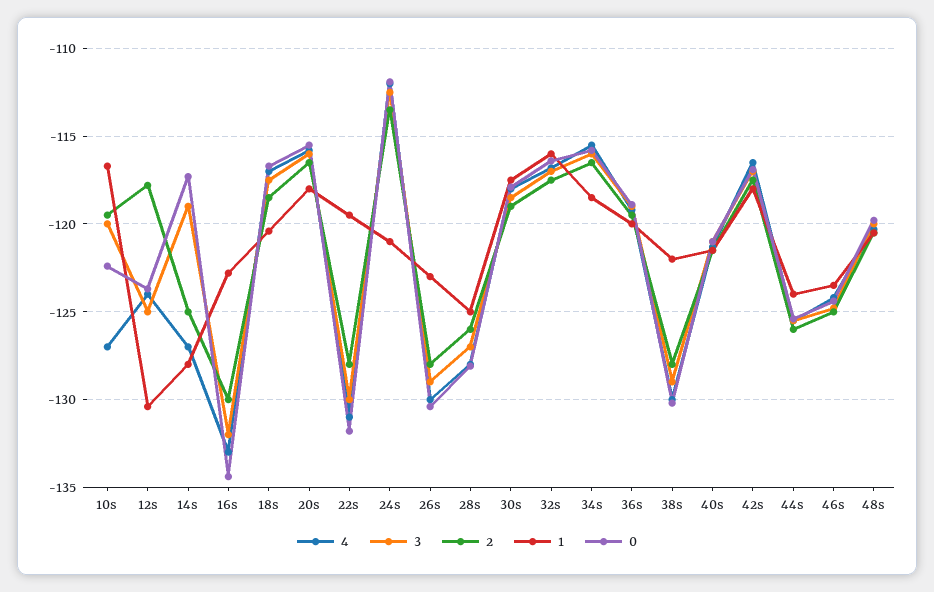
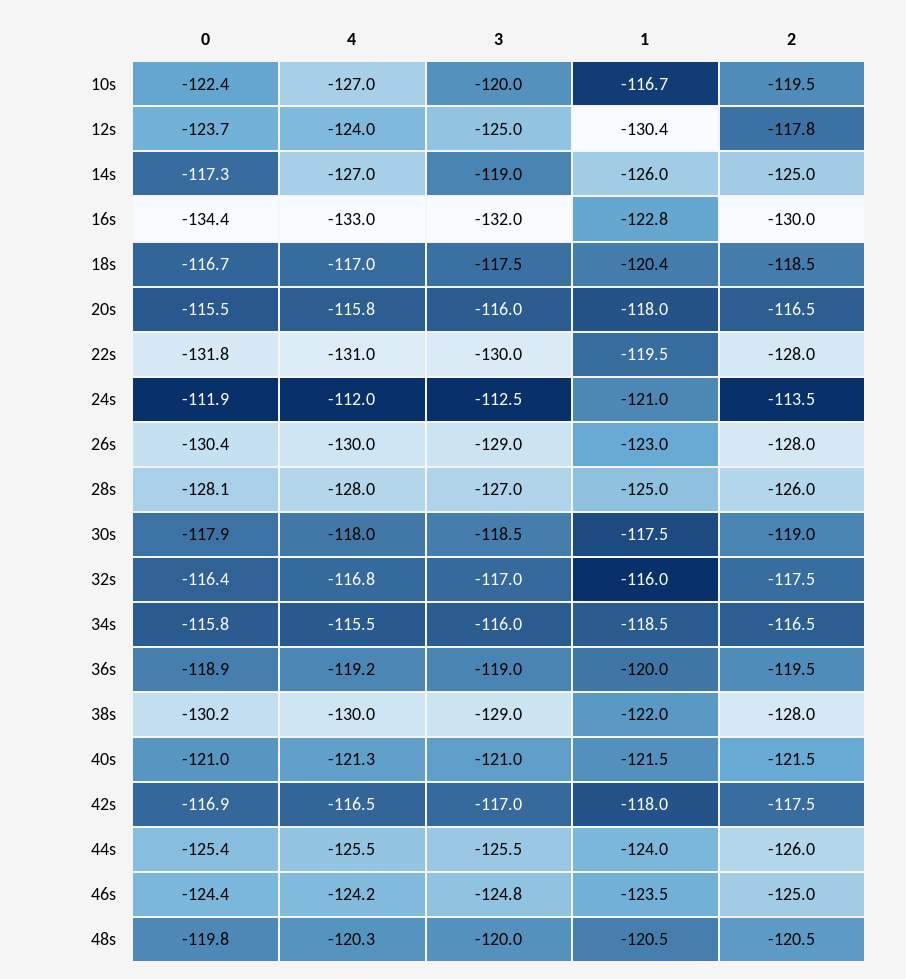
  {
    "4": {
      "10s": -127,
      "12s": -124,
      "14s": -127,
      "16s": -133,
      "18s": -117,
      "20s": -115.8,
      "22s": -131,
      "24s": -112,
      "26s": -130,
      "28s": -128,
      "30s": -118,
      "32s": -116.8,
      "34s": -115.5,
      "36s": -119.2,
      "38s": -130,
      "40s": -121.3,
      "42s": -116.5,
      "44s": -125.5,
      "46s": -124.2,
      "48s": -120.3
    },
    "3": {
      "10s": -120,
      "12s": -125,
      "14s": -119,
      "16s": -132,
      "18s": -117.5,
      "20s": -116,
      "22s": -130,
      "24s": -112.5,
      "26s": -129,
      "28s": -127,
      "30s": -118.5,
      "32s": -117,
      "34s": -116,
      "36s": -119,
      "38s": -129,
      "40s": -121,
      "42s": -117,
      "44s": -125.5,
      "46s": -124.8,
      "48s": -120
    },
    "2": {
      "10s": -119.5,
      "12s": -117.8,
      "14s": -125,
      "16s": -130,
      "18s": -118.5,
      "20s": -116.5,
      "22s": -128,
      "24s": -113.5,
      "26s": -128,
      "28s": -126,
      "30s": -119,
      "32s": -117.5,
      "34s": -116.5,
      "36s": -119.5,
      "38s": -128,
      "40s": -121.5,
      "42s": -117.5,
      "44s": -126,
      "46s": -125,
      "48s": -120.5
    },
    "1": {
      "10s": -116.7,
      "12s": -130.4,
-     "14s": -128,
+     "14s": -126,
      "16s": -122.8,
      "18s": -120.4,
      "20s": -118,
      "22s": -119.5,
      "24s": -121,
      "26s": -123,
      "28s": -125,
      "30s": -117.5,
      "32s": -116,
      "34s": -118.5,
      "36s": -120,
      "38s": -122,
      "40s": -121.5,
      "42s": -118,
      "44s": -124,
      "46s": -123.5,
      "48s": -120.5
    },
    "0": {
      "10s": -122.4,
      "12s": -123.7,
      "14s": -117.3,
      "16s": -134.4,
      "18s": -116.7,
      "20s": -115.5,
      "22s": -131.8,
      "24s": -111.9,
      "26s": -130.4,
      "28s": -128.1,
      "30s": -117.9,
      "32s": -116.4,
      "34s": -115.8,
      "36s": -118.9,
      "38s": -130.2,
      "40s": -121,
      "42s": -116.9,
      "44s": -125.4,
      "46s": -124.4,
      "48s": -119.8
    }
  }

